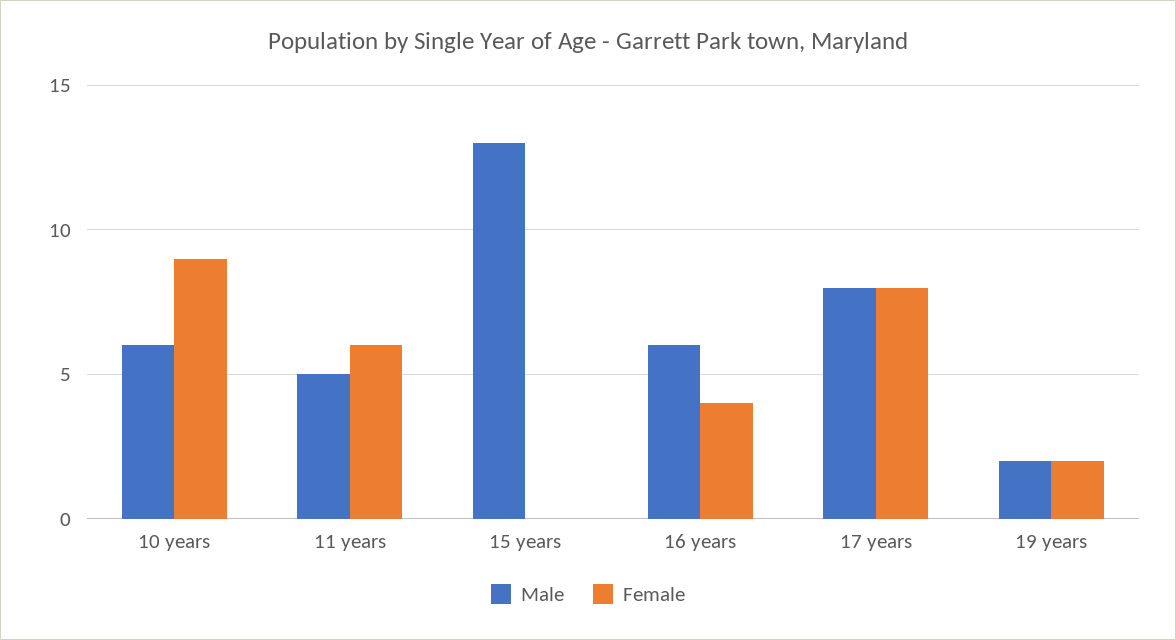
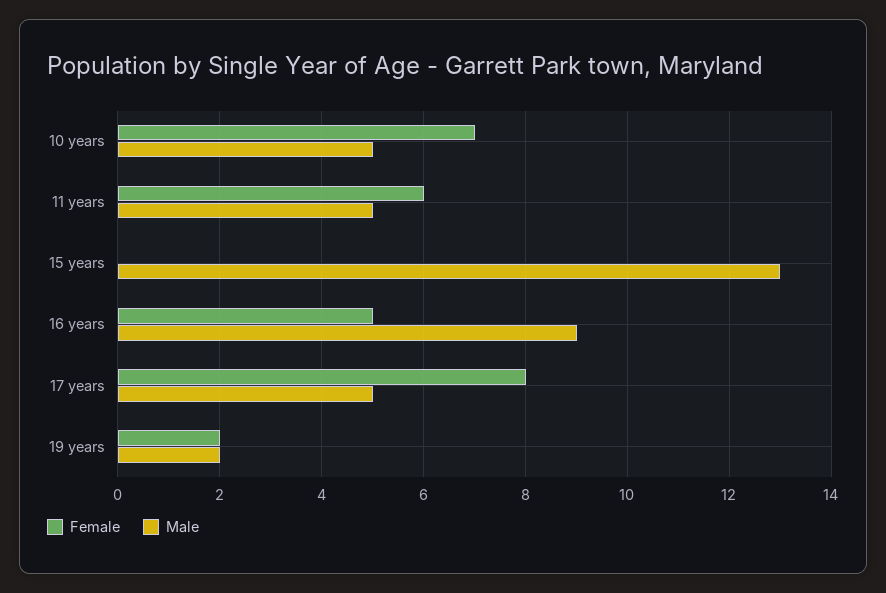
  {
    "Male": {
-     "10 years": 6,
+     "10 years": 5,
      "11 years": 5,
      "15 years": 13,
-     "16 years": 6,
+     "16 years": 9,
-     "17 years": 8,
+     "17 years": 5,
      "19 years": 2
    },
    "Female": {
-     "10 years": 9,
+     "10 years": 7,
      "11 years": 6,
      "15 years": 0,
-     "16 years": 4,
+     "16 years": 5,
      "17 years": 8,
      "19 years": 2
    }
  }

